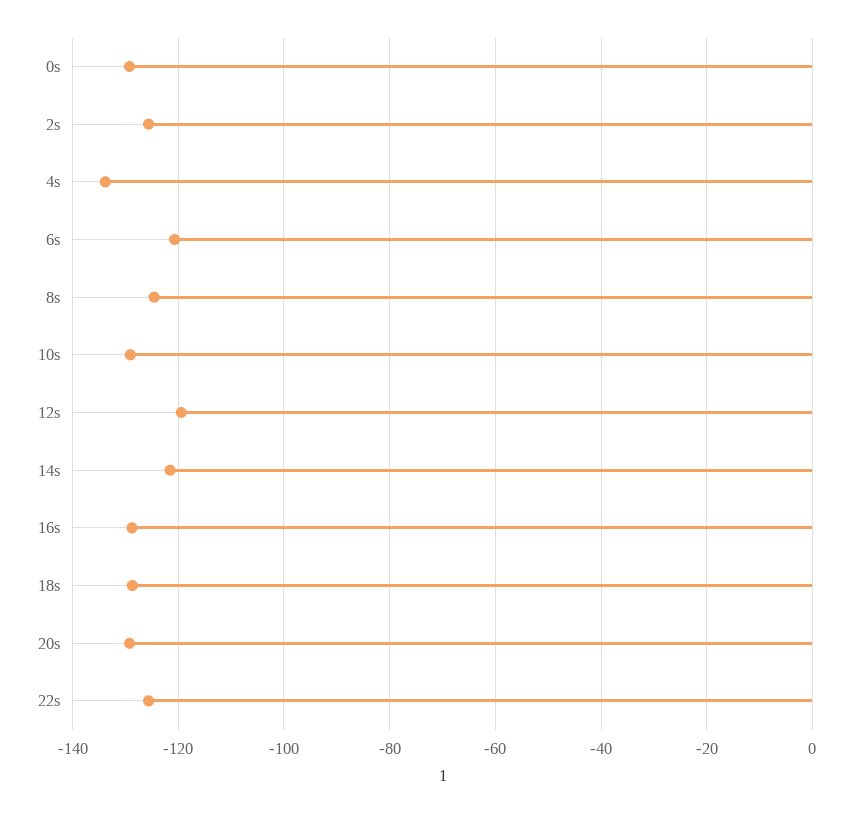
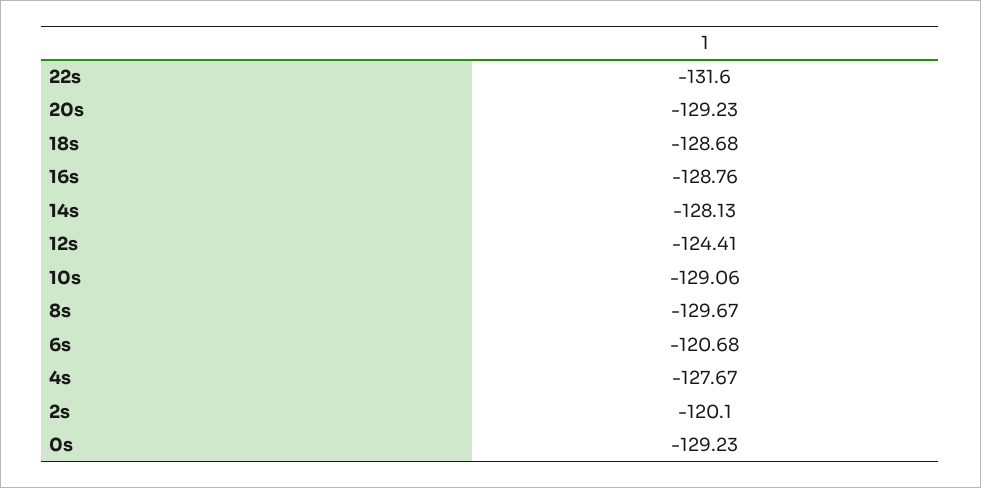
  {
    "0s": -129.23,
-   "2s": -126,
+   "2s": -120.1,
-   "4s": -134,
+   "4s": -127.67,
    "6s": -120.68,
-   "8s": -124,
+   "8s": -129.67,
    "10s": -129.06,
-   "12s": -120,
+   "12s": -124.41,
-   "14s": -122,
+   "14s": -128.13,
    "16s": -128.76,
    "18s": -128.68,
    "20s": -129.23,
-   "22s": -126
+   "22s": -131.6
  }

